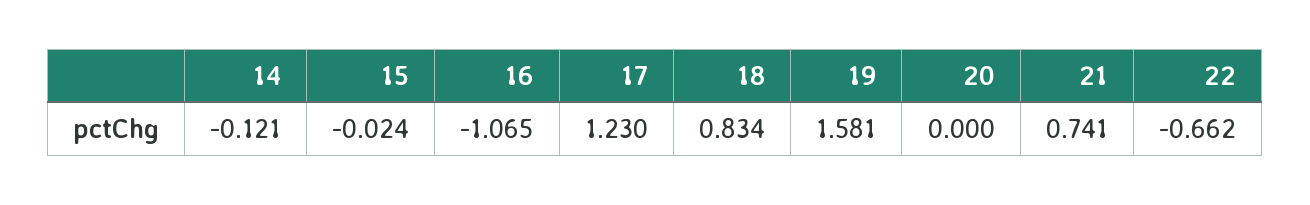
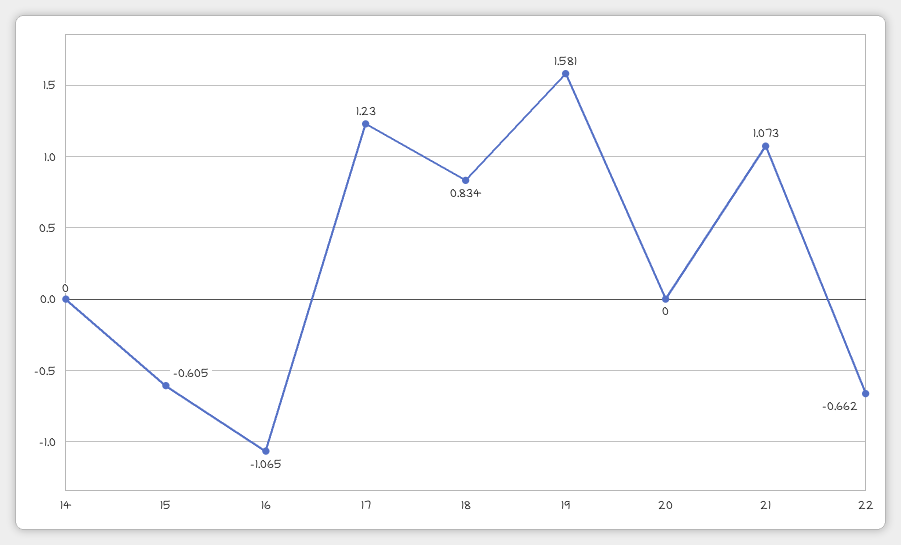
  {
-   "14": -0.121,
+   "14": 0,
-   "15": -0.024,
+   "15": -0.605,
    "16": -1.065,
    "17": 1.23,
    "18": 0.834,
    "19": 1.581,
    "20": 0,
-   "21": 0.741,
+   "21": 1.073,
    "22": -0.662
  }

